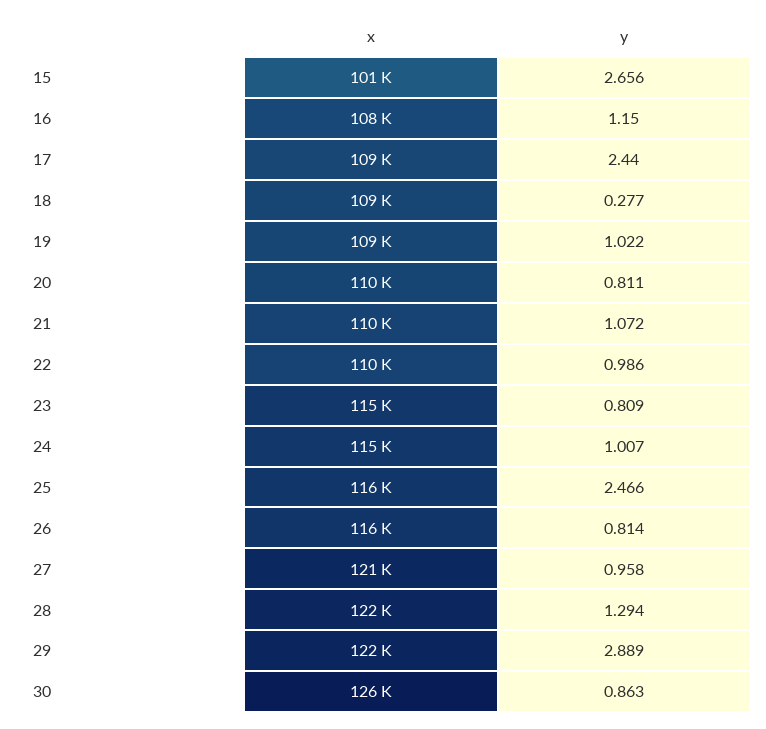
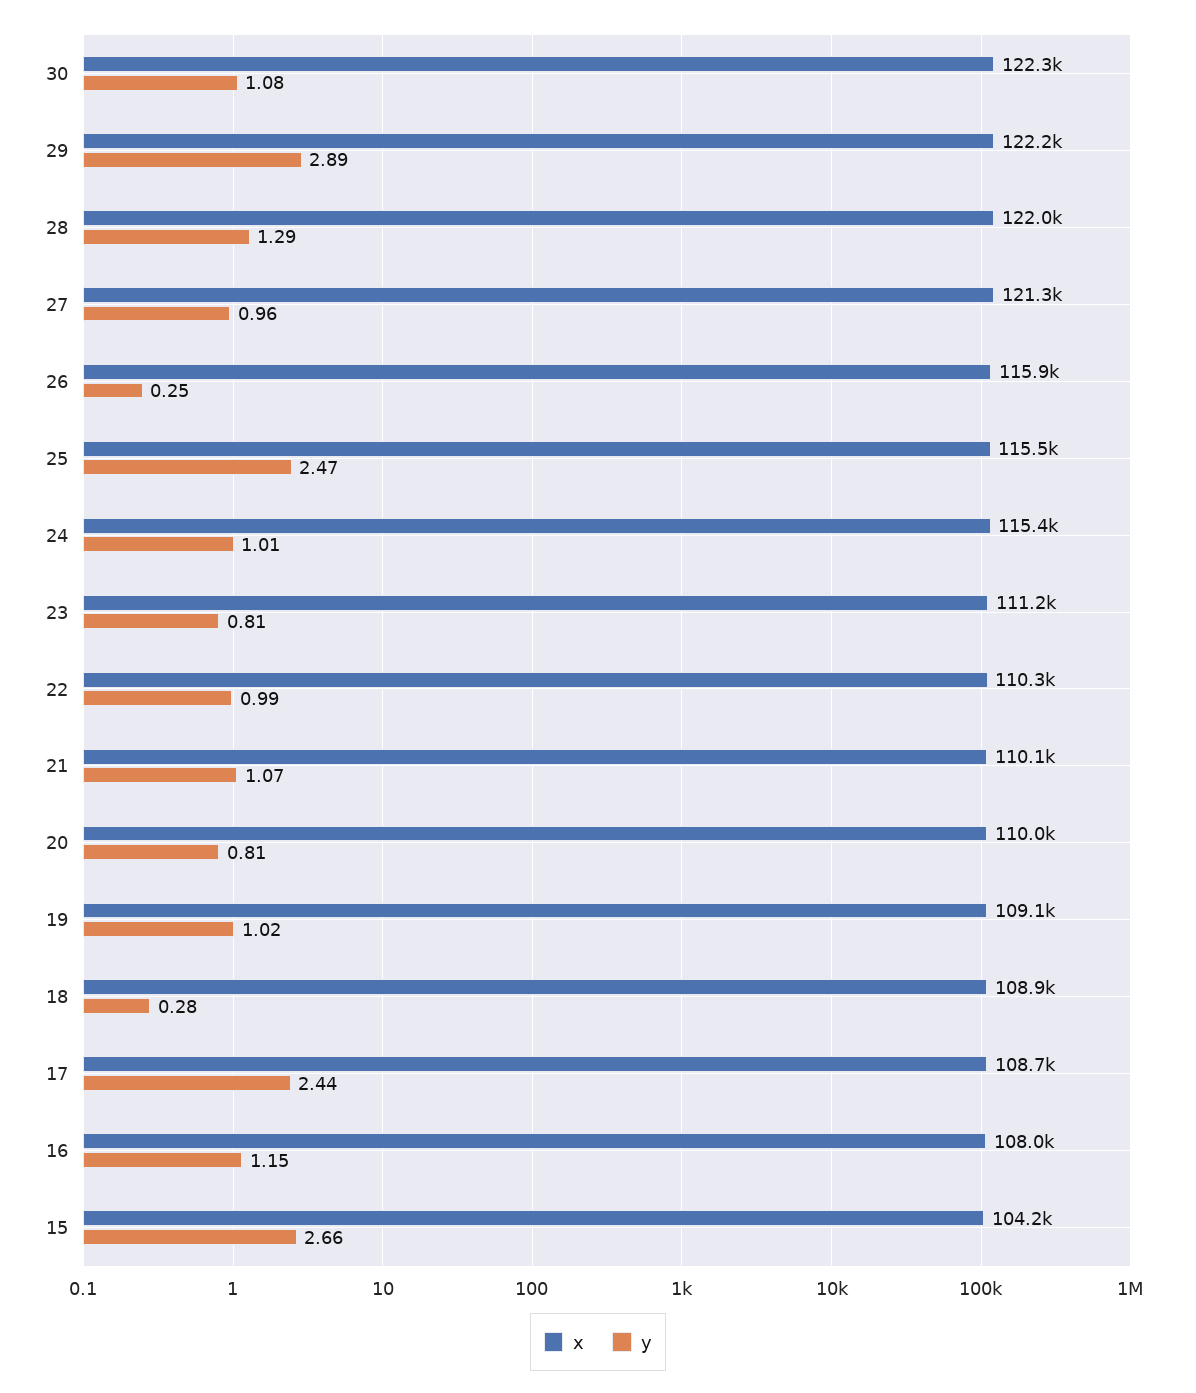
  {
    "x": {
-     "15": 101000,
+     "15": 104200,
      "16": 108000,
      "17": 108700,
      "18": 108900,
      "19": 109100,
      "20": 110000,
      "21": 110100,
      "22": 110300,
-     "23": 115000,
+     "23": 111200,
      "24": 115400,
      "25": 115500,
      "26": 115900,
      "27": 121300,
      "28": 122000,
      "29": 122200,
-     "30": 126000
+     "30": 122300
    },
    "y": {
      "15": 2.656,
      "16": 1.15,
      "17": 2.44,
      "18": 0.277,
      "19": 1.022,
      "20": 0.811,
      "21": 1.072,
      "22": 0.986,
      "23": 0.809,
      "24": 1.007,
      "25": 2.466,
-     "26": 0.814,
+     "26": 0.25,
      "27": 0.958,
      "28": 1.294,
      "29": 2.889,
-     "30": 0.863
+     "30": 1.08
    }
  }

